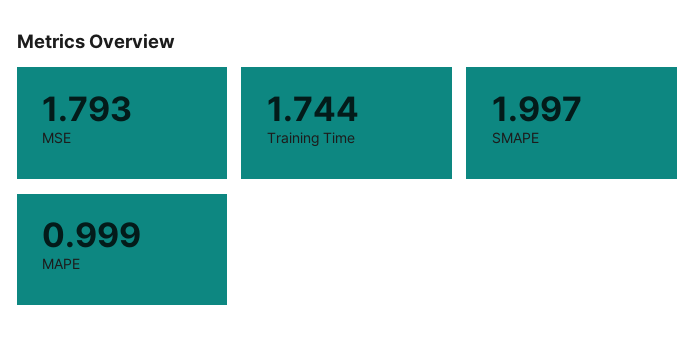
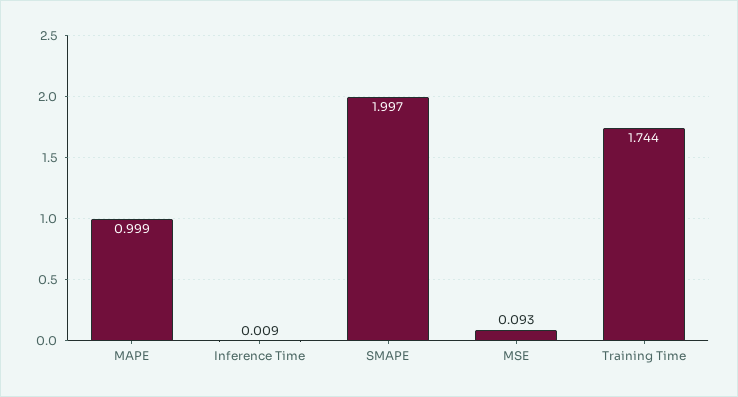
  {
-   "MSE": 1.793,
+   "MSE": 0.093,
    "Training Time": 1.744,
    "SMAPE": 1.997,
-   "MAPE": 0.999
+   "MAPE": 0.999,
+   "Inference Time": 0.009
  }

